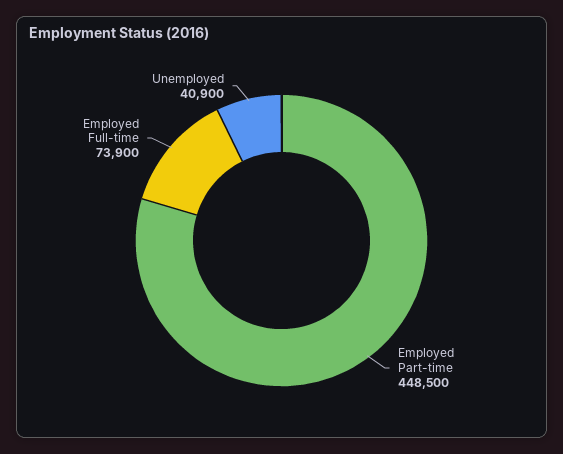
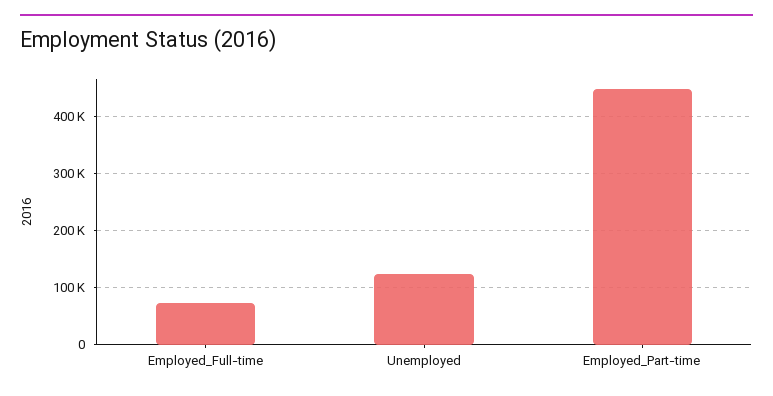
  {
    "Employed Part-time": 448500,
    "Employed Full-time": 73900,
-   "Unemployed": 40900
+   "Unemployed": 120000
  }

